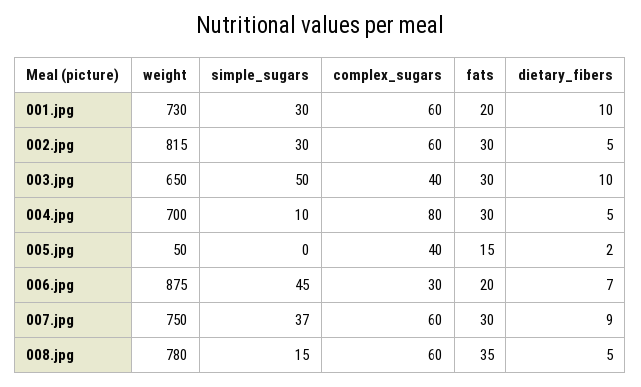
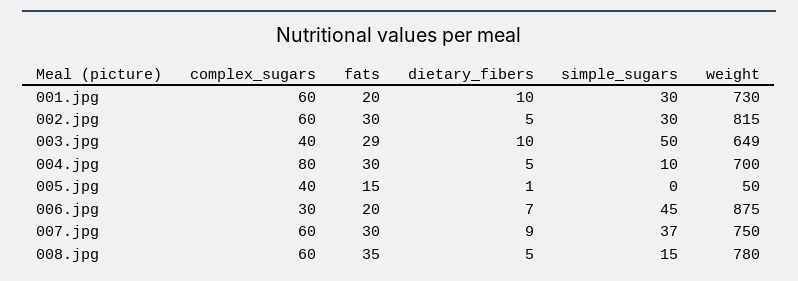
  {
    "weight": {
      "001.jpg": 730,
      "002.jpg": 815,
-     "003.jpg": 650,
+     "003.jpg": 649,
      "004.jpg": 700,
      "005.jpg": 50,
      "006.jpg": 875,
      "007.jpg": 750,
      "008.jpg": 780
    },
    "simple_sugars": {
      "001.jpg": 30,
      "002.jpg": 30,
      "003.jpg": 50,
      "004.jpg": 10,
      "005.jpg": 0,
      "006.jpg": 45,
      "007.jpg": 37,
      "008.jpg": 15
    },
    "complex_sugars": {
      "001.jpg": 60,
      "002.jpg": 60,
      "003.jpg": 40,
      "004.jpg": 80,
      "005.jpg": 40,
      "006.jpg": 30,
      "007.jpg": 60,
      "008.jpg": 60
    },
    "fats": {
      "001.jpg": 20,
      "002.jpg": 30,
-     "003.jpg": 30,
+     "003.jpg": 29,
      "004.jpg": 30,
      "005.jpg": 15,
      "006.jpg": 20,
      "007.jpg": 30,
      "008.jpg": 35
    },
    "dietary_fibers": {
      "001.jpg": 10,
      "002.jpg": 5,
      "003.jpg": 10,
      "004.jpg": 5,
-     "005.jpg": 2,
+     "005.jpg": 1,
      "006.jpg": 7,
      "007.jpg": 9,
      "008.jpg": 5
    }
  }

